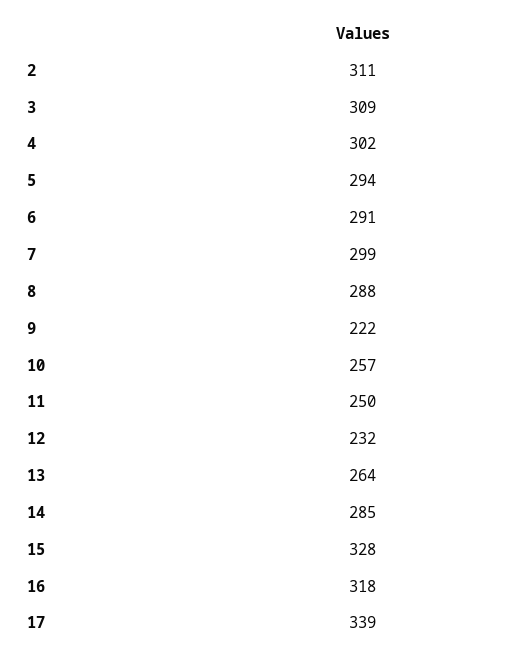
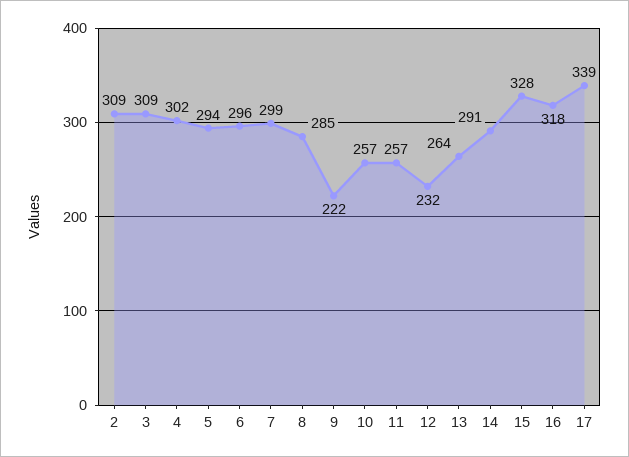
  {
-   "2": 311,
+   "2": 309,
    "3": 309,
    "4": 302,
    "5": 294,
-   "6": 291,
+   "6": 296,
    "7": 299,
-   "8": 288,
+   "8": 285,
    "9": 222,
    "10": 257,
-   "11": 250,
+   "11": 257,
    "12": 232,
    "13": 264,
-   "14": 285,
+   "14": 291,
    "15": 328,
    "16": 318,
    "17": 339
  }

